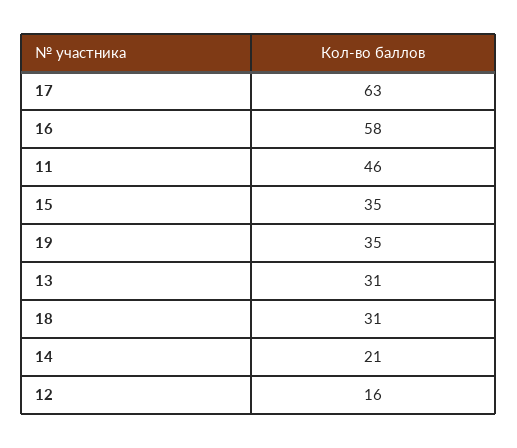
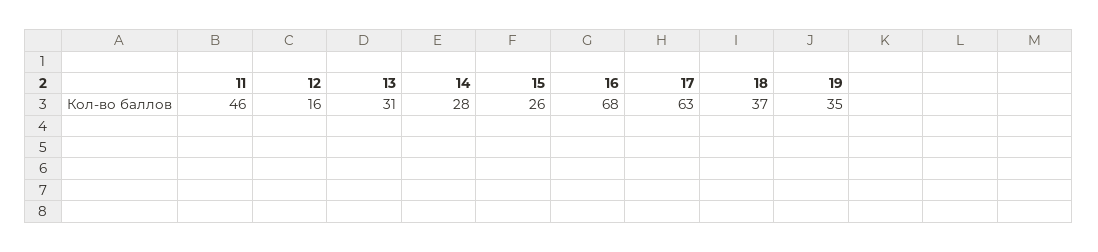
  {
    "17": 63,
-   "16": 58,
+   "16": 68,
    "11": 46,
-   "15": 35,
+   "15": 26,
    "19": 35,
    "13": 31,
-   "18": 31,
+   "18": 37,
-   "14": 21,
+   "14": 28,
    "12": 16
  }

